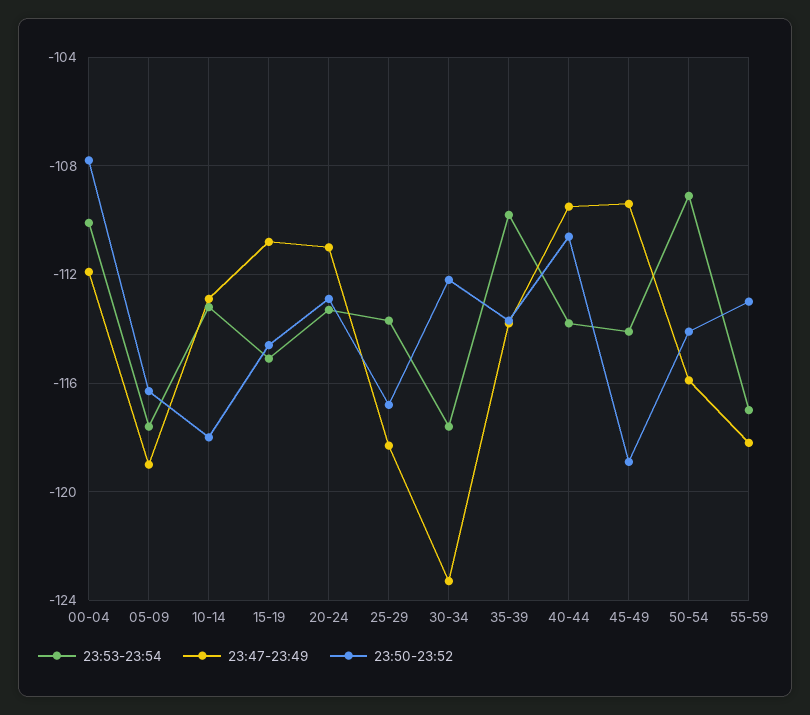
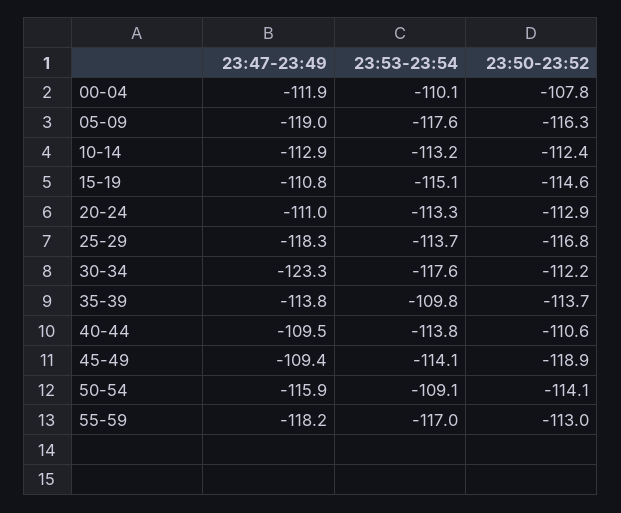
  {
    "23:53-23:54": {
      "00-04": -110.1,
      "05-09": -117.6,
      "10-14": -113.2,
      "15-19": -115.1,
      "20-24": -113.3,
      "25-29": -113.7,
      "30-34": -117.6,
      "35-39": -109.8,
      "40-44": -113.8,
      "45-49": -114.1,
      "50-54": -109.1,
      "55-59": -117
    },
    "23:47-23:49": {
      "00-04": -111.9,
      "05-09": -119,
      "10-14": -112.9,
      "15-19": -110.8,
      "20-24": -111,
      "25-29": -118.3,
      "30-34": -123.3,
      "35-39": -113.8,
      "40-44": -109.5,
      "45-49": -109.4,
      "50-54": -115.9,
      "55-59": -118.2
    },
    "23:50-23:52": {
      "00-04": -107.8,
      "05-09": -116.3,
-     "10-14": -118,
+     "10-14": -112.4,
      "15-19": -114.6,
      "20-24": -112.9,
      "25-29": -116.8,
      "30-34": -112.2,
      "35-39": -113.7,
      "40-44": -110.6,
      "45-49": -118.9,
      "50-54": -114.1,
      "55-59": -113
    }
  }

